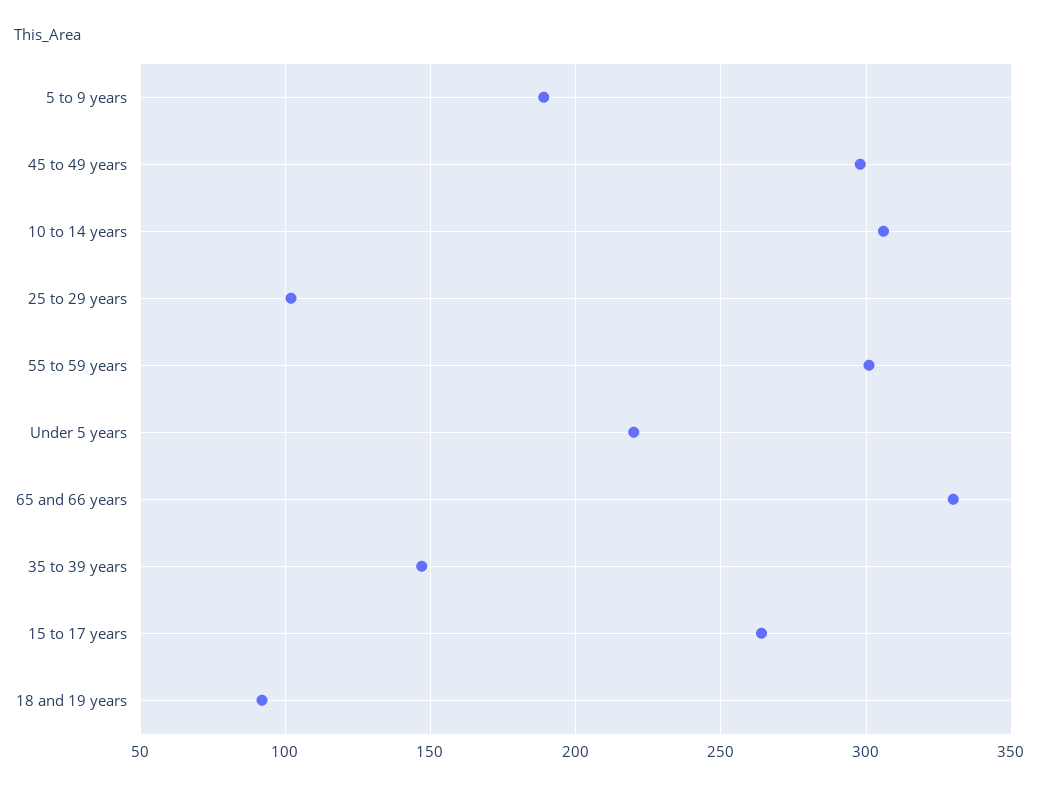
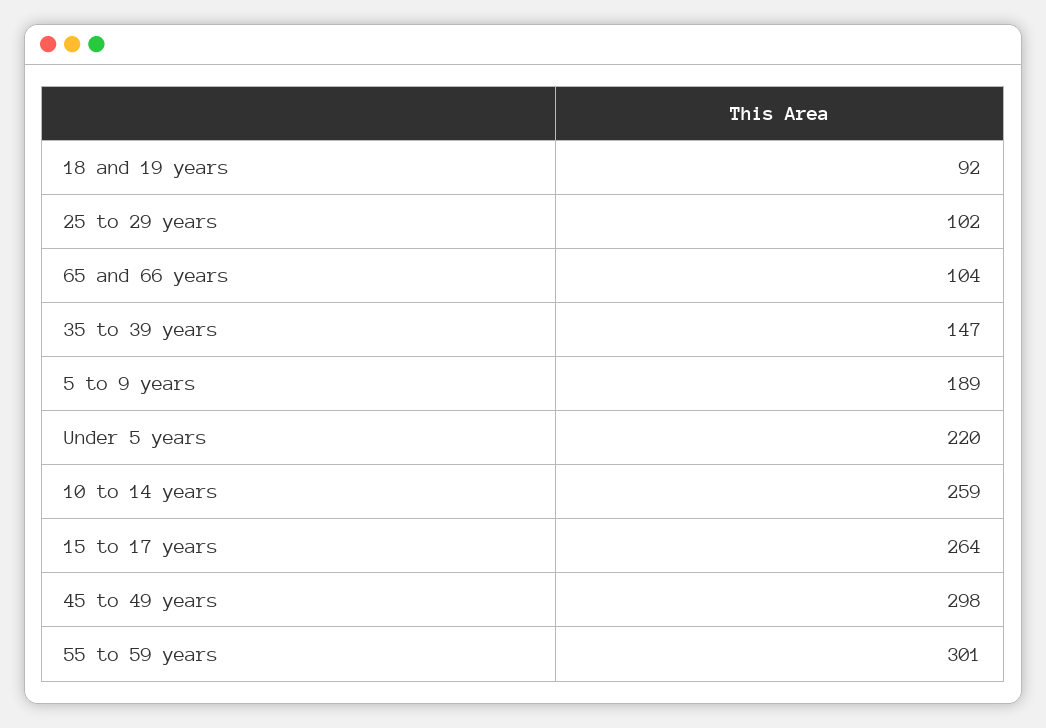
  {
    "5 to 9 years": 189,
    "45 to 49 years": 298,
-   "10 to 14 years": 305,
+   "10 to 14 years": 259,
    "25 to 29 years": 102,
    "55 to 59 years": 301,
    "Under 5 years": 220,
-   "65 and 66 years": 330,
+   "65 and 66 years": 104,
    "35 to 39 years": 147,
    "15 to 17 years": 264,
    "18 and 19 years": 92
  }

